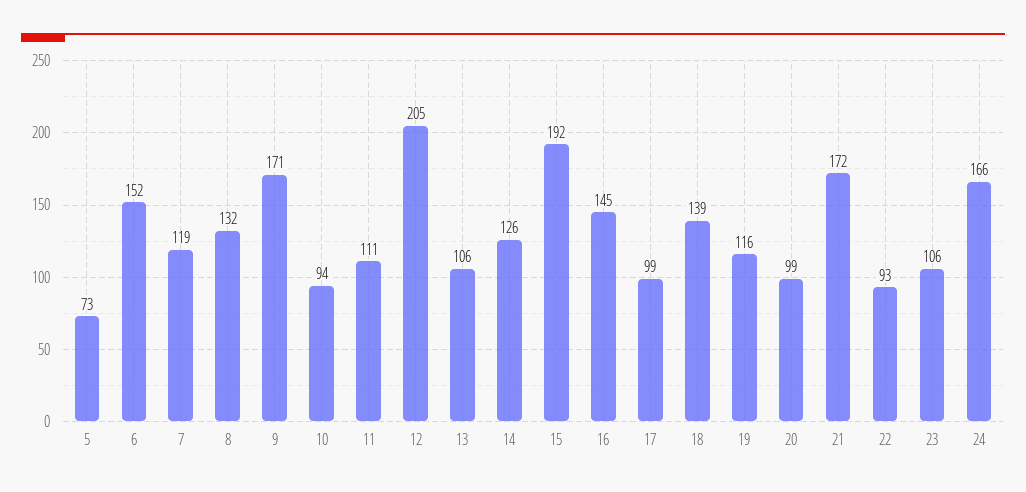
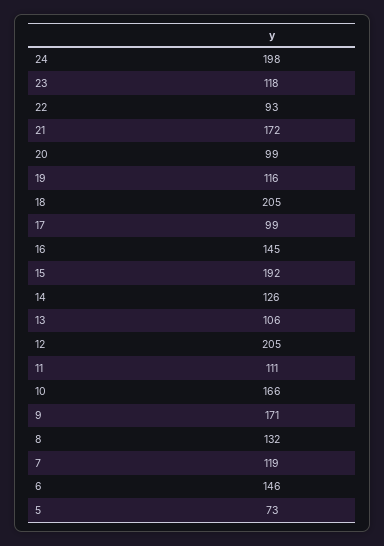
  {
    "5": 73,
-   "6": 152,
+   "6": 146,
    "7": 119,
    "8": 132,
    "9": 171,
-   "10": 94,
+   "10": 166,
    "11": 111,
    "12": 205,
    "13": 106,
    "14": 126,
    "15": 192,
    "16": 145,
    "17": 99,
-   "18": 139,
+   "18": 205,
    "19": 116,
    "20": 99,
    "21": 172,
    "22": 93,
-   "23": 106,
+   "23": 118,
-   "24": 166
+   "24": 198
  }

